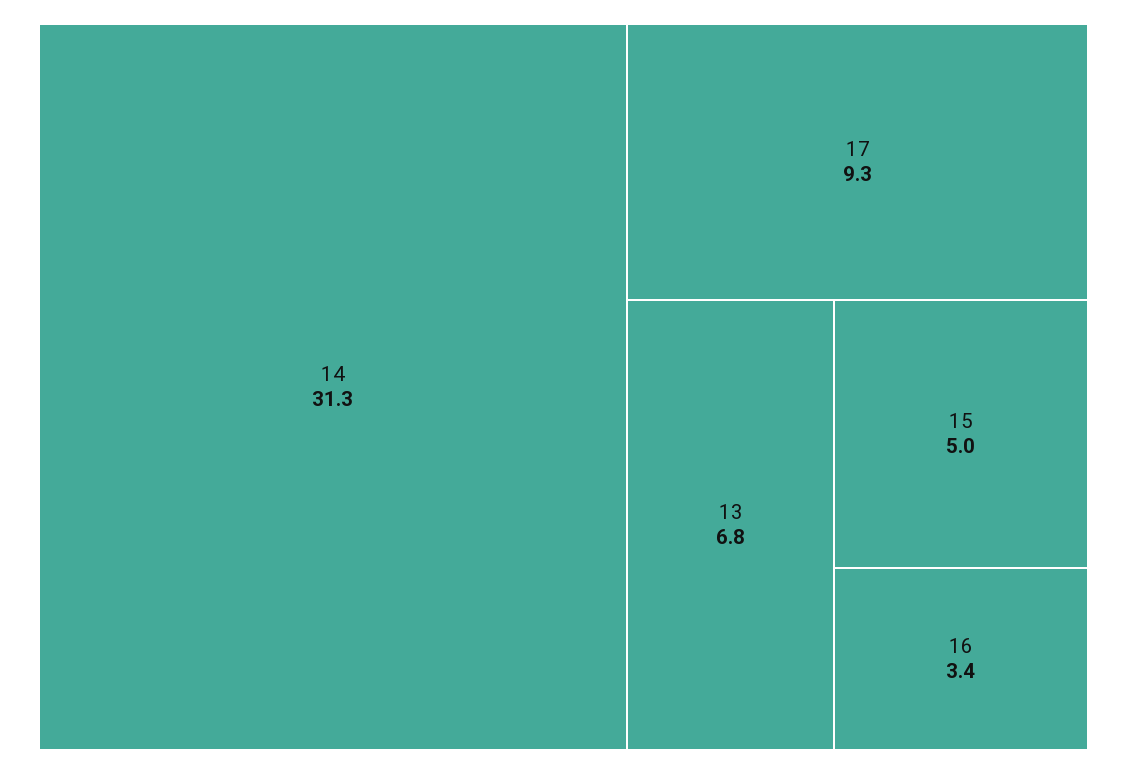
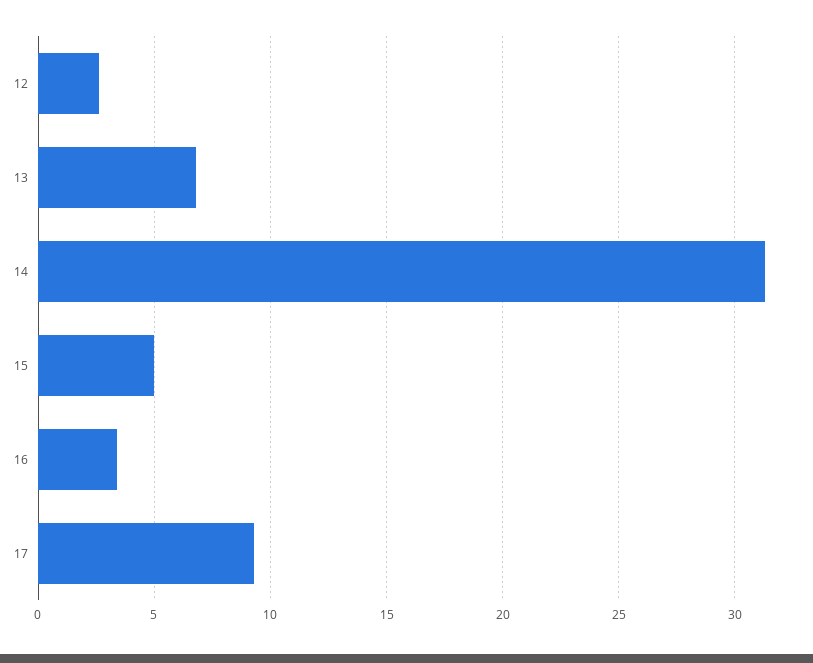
  {
    "14": 31.3,
    "17": 9.3,
    "13": 6.8,
    "15": 5,
-   "16": 3.4
+   "16": 3.4,
+   "12": 2.5
  }

